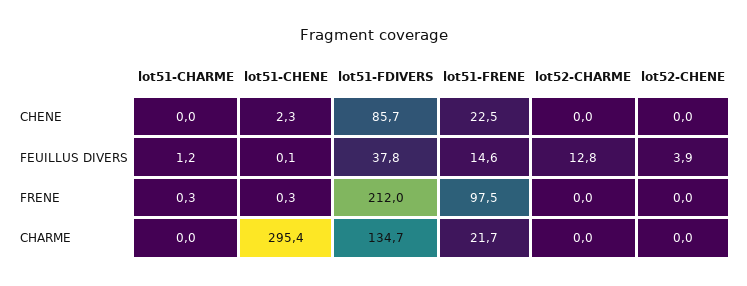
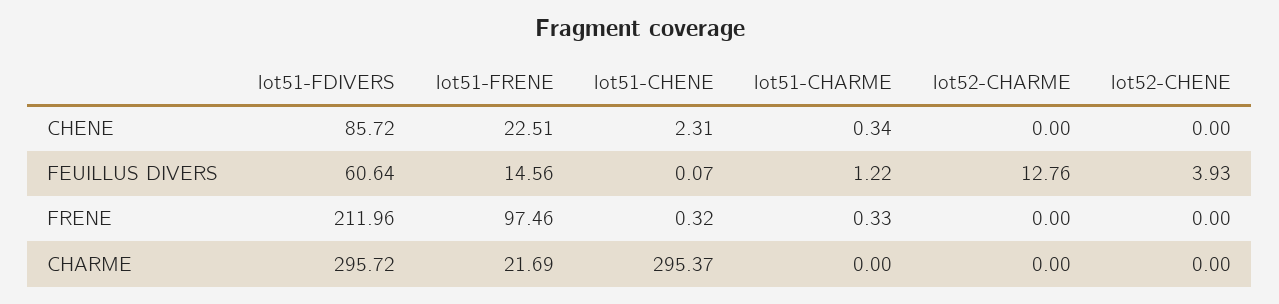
  {
    "lot51-CHARME": {
-     "CHENE": 0,
+     "CHENE": 0.34,
      "FEUILLUS DIVERS": 1.22,
      "FRENE": 0.33,
      "CHARME": 0
    },
    "lot51-CHENE": {
      "CHENE": 2.31,
      "FEUILLUS DIVERS": 0.07,
      "FRENE": 0.32,
      "CHARME": 295.37
    },
    "lot51-FDIVERS": {
      "CHENE": 85.72,
-     "FEUILLUS DIVERS": 37.8,
+     "FEUILLUS DIVERS": 60.64,
      "FRENE": 211.96,
-     "CHARME": 134.7
+     "CHARME": 295.72
    },
    "lot51-FRENE": {
      "CHENE": 22.51,
      "FEUILLUS DIVERS": 14.56,
      "FRENE": 97.46,
      "CHARME": 21.69
    },
    "lot52-CHARME": {
      "CHENE": 0,
      "FEUILLUS DIVERS": 12.76,
      "FRENE": 0,
      "CHARME": 0
    },
    "lot52-CHENE": {
      "CHENE": 0,
      "FEUILLUS DIVERS": 3.93,
      "FRENE": 0,
      "CHARME": 0
    }
  }

